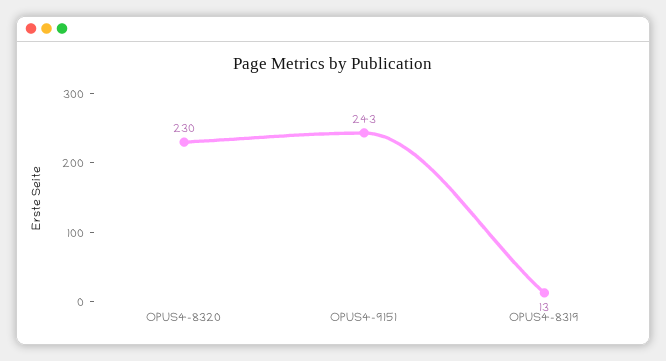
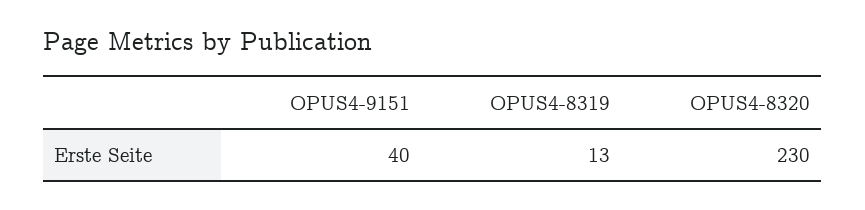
  {
    "OPUS4-8320": 230,
-   "OPUS4-9151": 243,
+   "OPUS4-9151": 40,
    "OPUS4-8319": 13
  }

